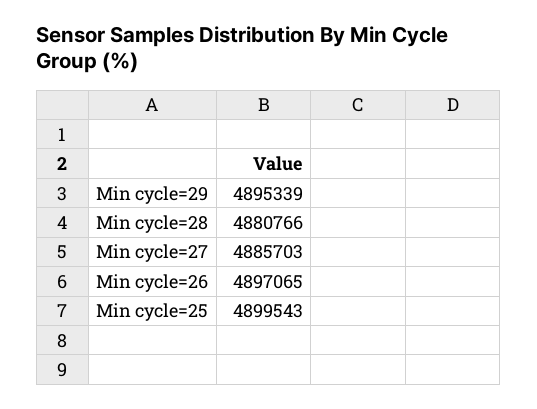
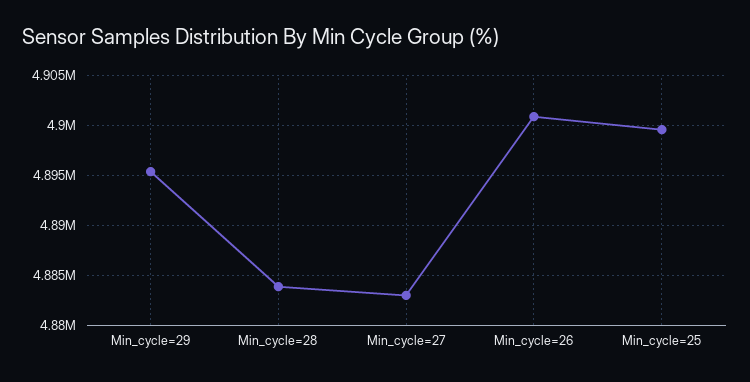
  {
    "Min cycle=29": 4895339,
-   "Min cycle=28": 4880766,
+   "Min cycle=28": 4884000,
-   "Min cycle=27": 4885703,
+   "Min cycle=27": 4883000,
-   "Min cycle=26": 4897065,
+   "Min cycle=26": 4901000,
    "Min cycle=25": 4899543
  }

